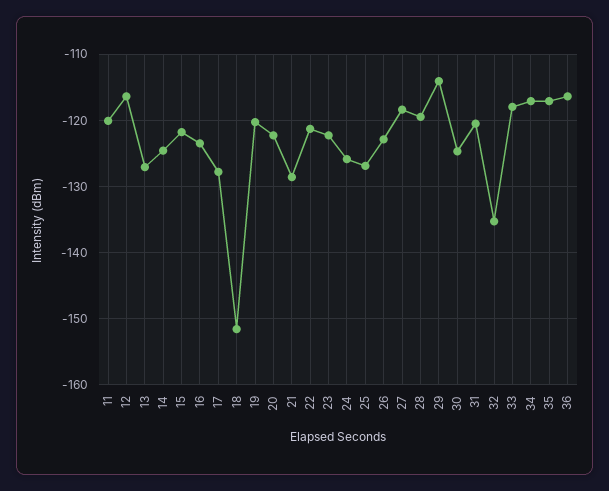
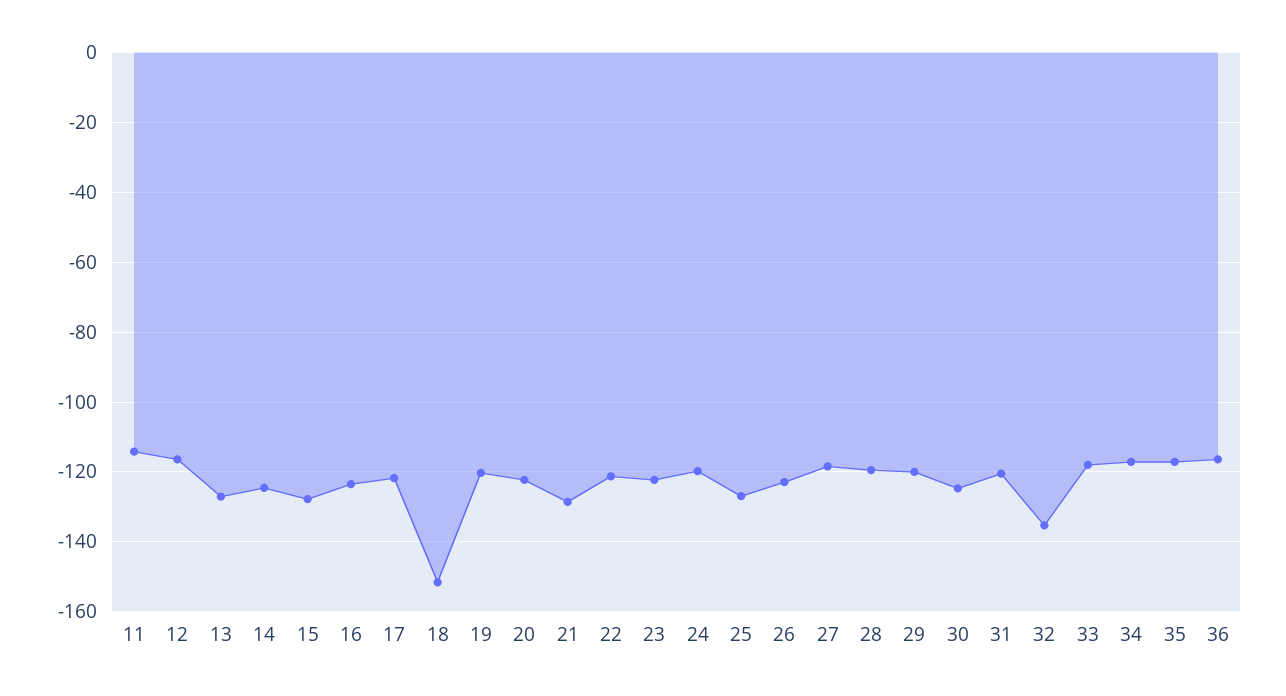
  {
-   "11": -120,
+   "11": -114,
    "12": -116,
    "13": -127,
    "14": -125,
-   "15": -122,
+   "15": -128,
    "16": -124,
-   "17": -128,
+   "17": -122,
    "18": -152,
    "19": -120,
    "20": -122,
    "21": -129,
    "22": -121,
    "23": -122,
-   "24": -126,
+   "24": -120,
    "25": -127,
    "26": -123,
    "27": -118,
    "28": -120,
-   "29": -114,
+   "29": -120,
    "30": -125,
    "31": -121,
    "32": -135,
    "33": -118,
    "34": -117,
    "35": -117,
    "36": -116
  }

